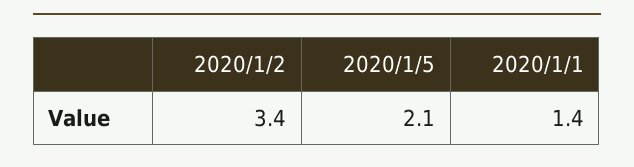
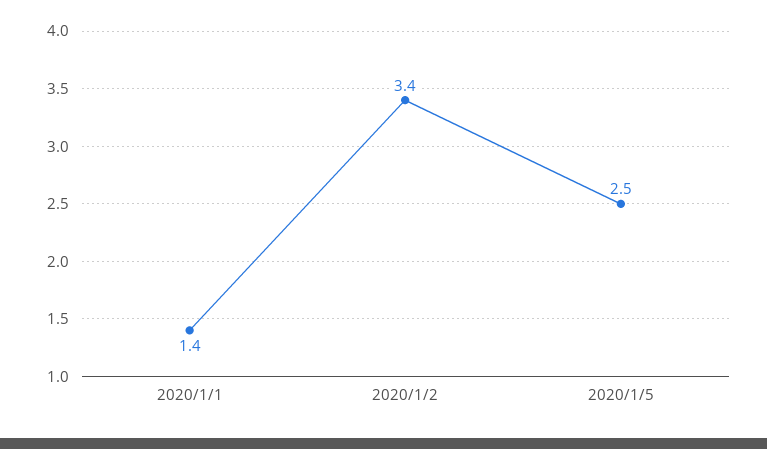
  {
    "2020/1/2": 3.4,
-   "2020/1/5": 2.1,
+   "2020/1/5": 2.5,
    "2020/1/1": 1.4
  }

